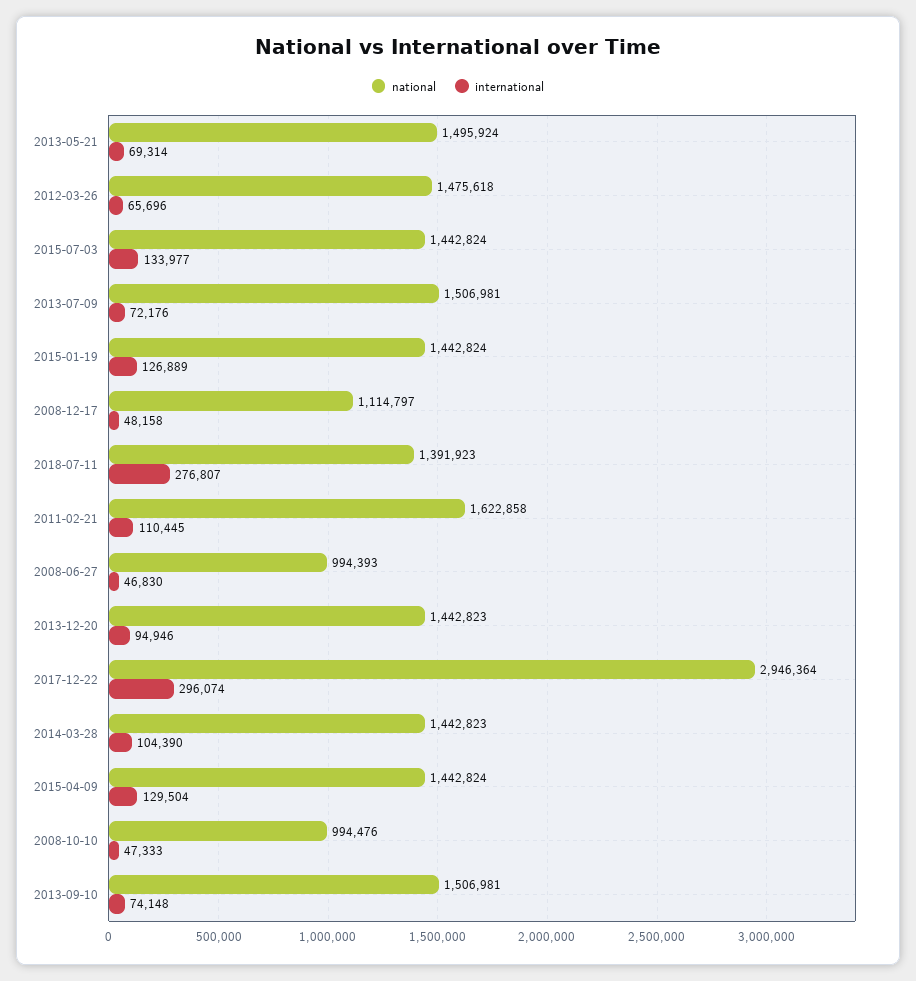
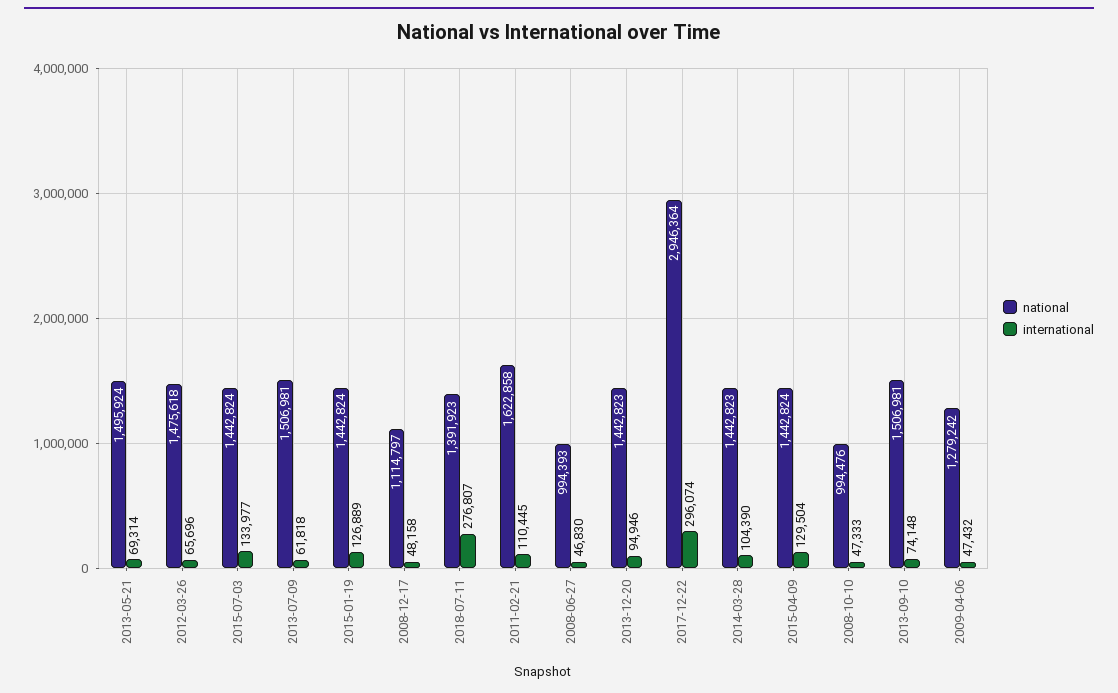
  {
    "national": {
      "2013-05-21": 1495924,
      "2012-03-26": 1475618,
      "2015-07-03": 1442824,
      "2013-07-09": 1506981,
      "2015-01-19": 1442824,
      "2008-12-17": 1114797,
      "2018-07-11": 1391923,
      "2011-02-21": 1622858,
      "2008-06-27": 994393,
      "2013-12-20": 1442823,
      "2017-12-22": 2946364,
      "2014-03-28": 1442823,
      "2015-04-09": 1442824,
      "2008-10-10": 994476,
-     "2013-09-10": 1506981
+     "2013-09-10": 1506981,
+     "2009-04-06": 1279242
    },
    "international": {
      "2013-05-21": 69314,
      "2012-03-26": 65696,
      "2015-07-03": 133977,
-     "2013-07-09": 72176,
+     "2013-07-09": 61818,
      "2015-01-19": 126889,
      "2008-12-17": 48158,
      "2018-07-11": 276807,
      "2011-02-21": 110445,
      "2008-06-27": 46830,
      "2013-12-20": 94946,
      "2017-12-22": 296074,
      "2014-03-28": 104390,
      "2015-04-09": 129504,
      "2008-10-10": 47333,
-     "2013-09-10": 74148
+     "2013-09-10": 74148,
+     "2009-04-06": 47432
    }
  }

